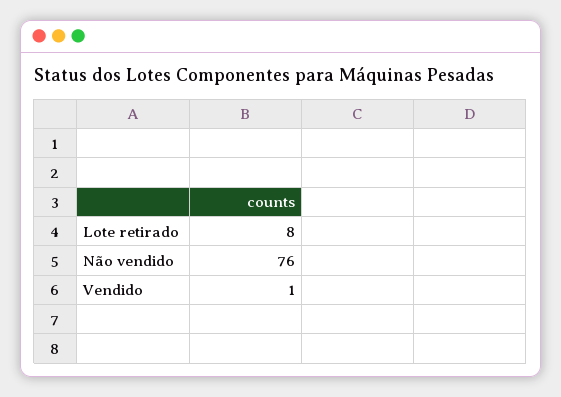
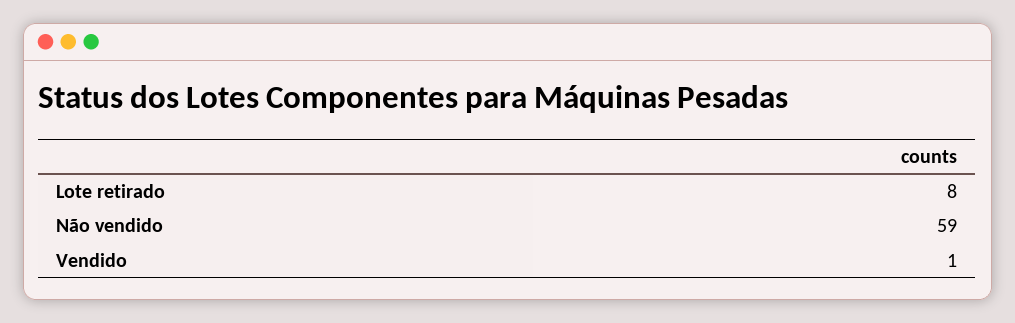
  {
    "Lote retirado": 8,
-   "Não vendido": 76,
+   "Não vendido": 59,
    "Vendido": 1
  }

